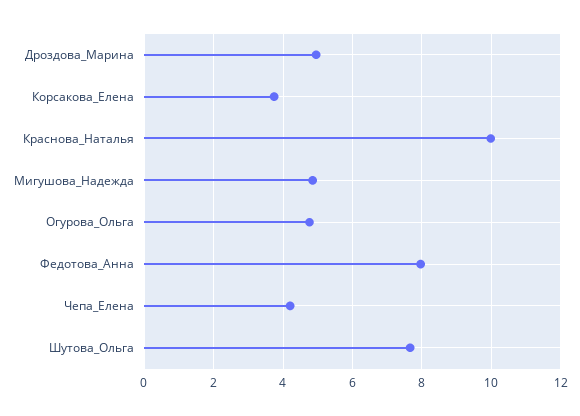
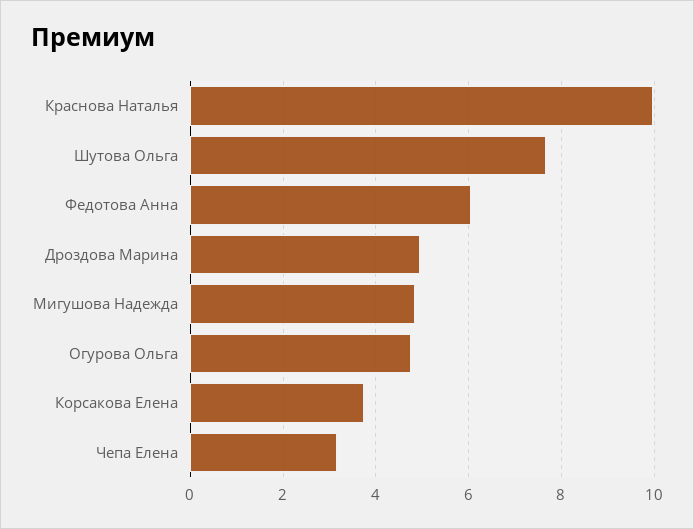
  {
    "Дроздова_Марина": 5,
    "Корсакова_Елена": 3.8,
    "Краснова_Наталья": 10,
    "Мигушова_Надежда": 4.8,
    "Огурова_Ольга": 4.8,
-   "Федотова_Анна": 8,
+   "Федотова_Анна": 6,
-   "Чепа_Елена": 4.2,
+   "Чепа_Елена": 3.2,
    "Шутова_Ольга": 7.6
  }

